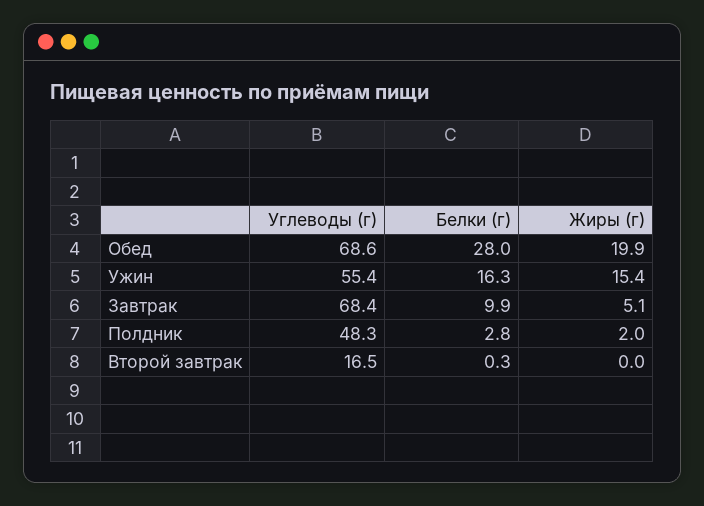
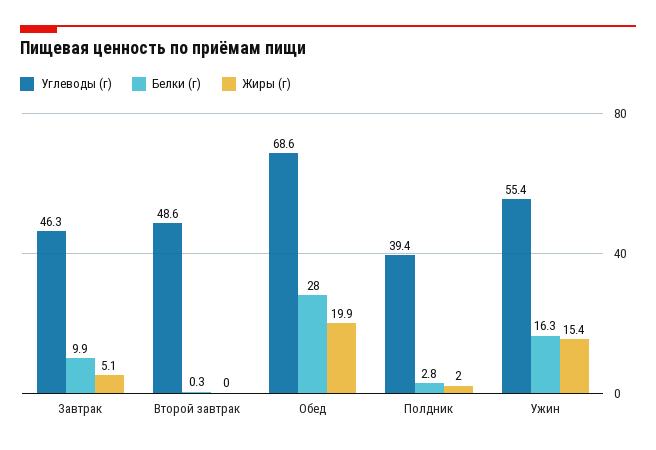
  {
    "Углеводы (г)": {
      "Обед": 68.6,
      "Ужин": 55.4,
-     "Завтрак": 68.4,
+     "Завтрак": 46.3,
-     "Полдник": 48.3,
+     "Полдник": 39.4,
-     "Второй завтрак": 16.5
+     "Второй завтрак": 48.6
    },
    "Белки (г)": {
      "Обед": 28,
      "Ужин": 16.3,
      "Завтрак": 9.9,
      "Полдник": 2.8,
      "Второй завтрак": 0.3
    },
    "Жиры (г)": {
      "Обед": 19.9,
      "Ужин": 15.4,
      "Завтрак": 5.1,
      "Полдник": 2,
      "Второй завтрак": 0
    }
  }

